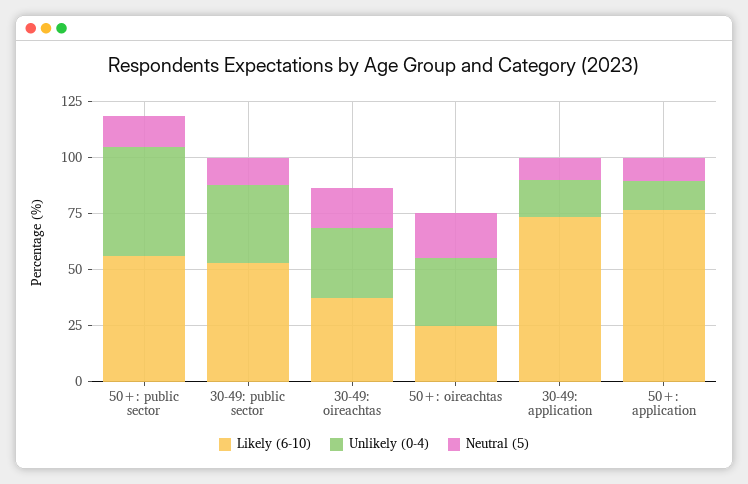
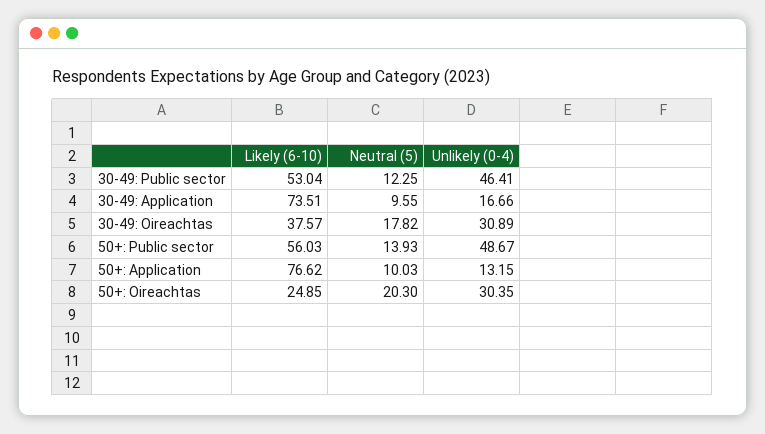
  {
    "Likely (6-10)": {
      "50+: public sector": 56.03,
      "30-49: public sector": 53.04,
      "30-49: oireachtas": 37.57,
      "50+: oireachtas": 24.85,
      "30-49: application": 73.51,
      "50+: application": 76.62
    },
    "Unlikely (0-4)": {
      "50+: public sector": 48.67,
-     "30-49: public sector": 35,
+     "30-49: public sector": 46.41,
      "30-49: oireachtas": 30.89,
      "50+: oireachtas": 30.35,
      "30-49: application": 16.66,
      "50+: application": 13.15
    },
    "Neutral (5)": {
      "50+: public sector": 13.93,
      "30-49: public sector": 12.25,
      "30-49: oireachtas": 17.82,
      "50+: oireachtas": 20.3,
      "30-49: application": 9.55,
      "50+: application": 10.03
    }
  }

